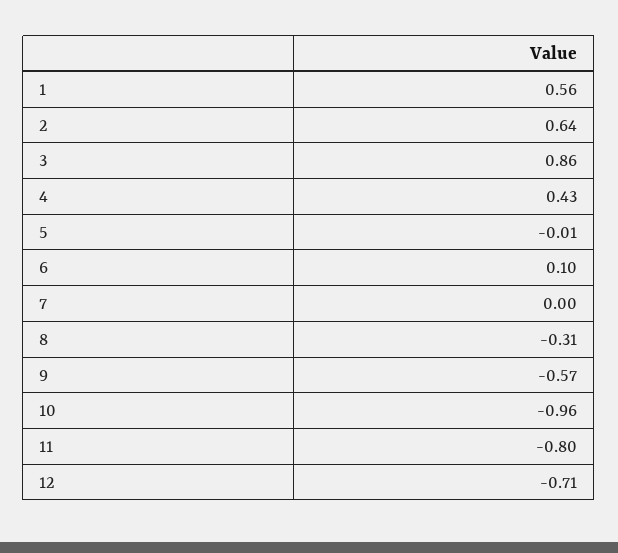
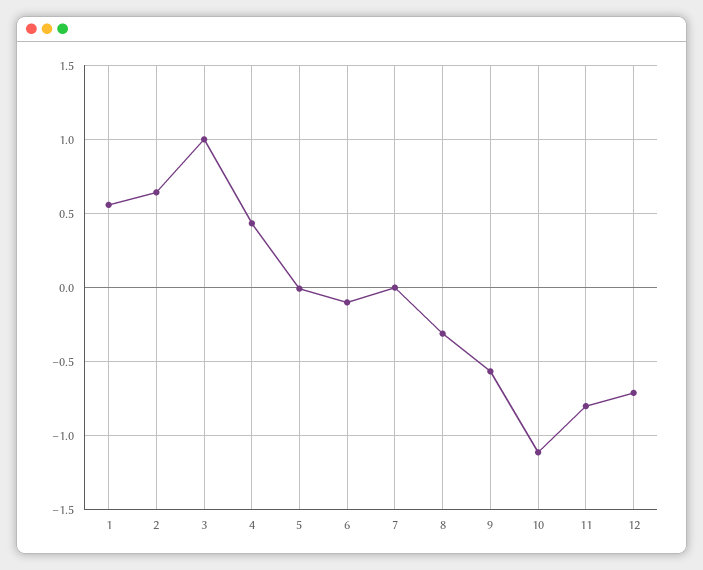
  {
    "1": 0.56,
    "2": 0.64,
-   "3": 0.86,
+   "3": 1,
    "4": 0.43,
    "5": -0.01,
-   "6": 0.1,
+   "6": -0.1,
    "7": 0,
    "8": -0.31,
    "9": -0.57,
-   "10": -0.96,
+   "10": -1.1,
    "11": -0.8,
    "12": -0.71
  }

